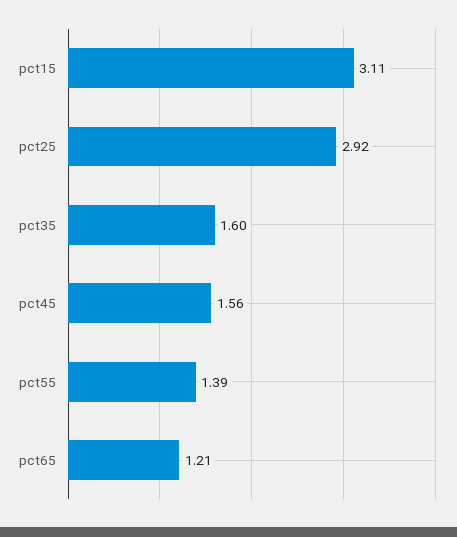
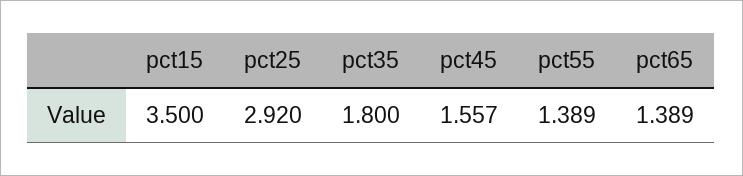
  {
-   "pct15": 3.11,
+   "pct15": 3.5,
    "pct25": 2.92,
-   "pct35": 1.6,
+   "pct35": 1.8,
    "pct45": 1.557,
    "pct55": 1.389,
-   "pct65": 1.21
+   "pct65": 1.389
  }

